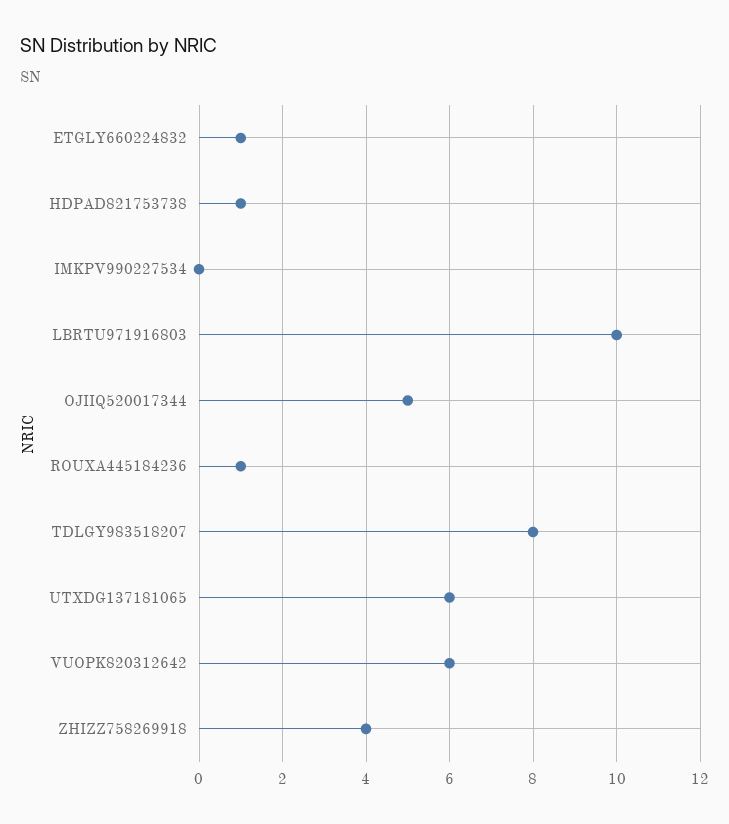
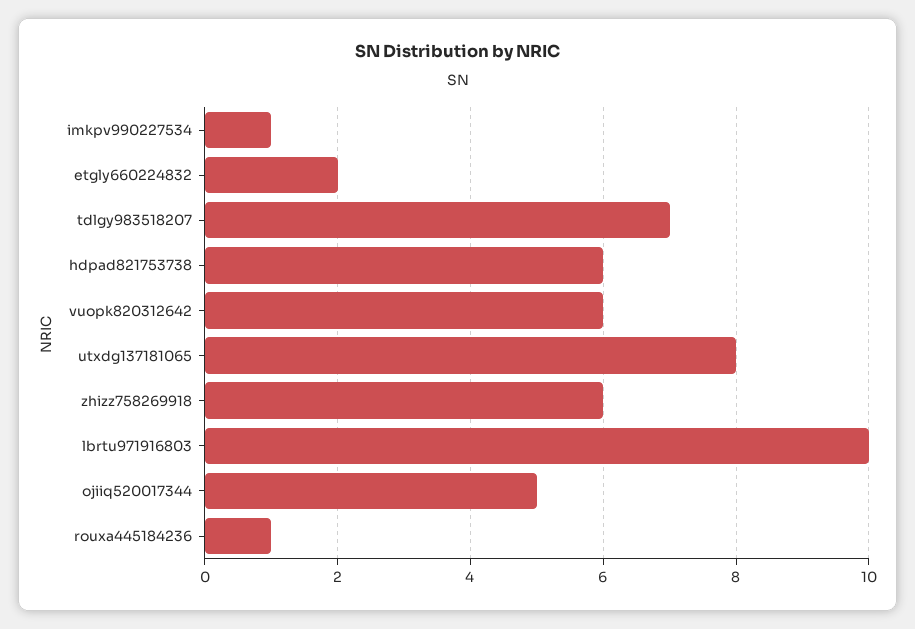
  {
-   "ETGLY660224832": 1,
+   "ETGLY660224832": 2,
-   "HDPAD821753738": 1,
+   "HDPAD821753738": 6,
-   "IMKPV990227534": 0,
+   "IMKPV990227534": 1,
    "LBRTU971916803": 10,
    "OJIIQ520017344": 5,
    "ROUXA445184236": 1,
-   "TDLGY983518207": 8,
+   "TDLGY983518207": 7,
-   "UTXDG137181065": 6,
+   "UTXDG137181065": 8,
    "VUOPK820312642": 6,
-   "ZHIZZ758269918": 4
+   "ZHIZZ758269918": 6
  }

